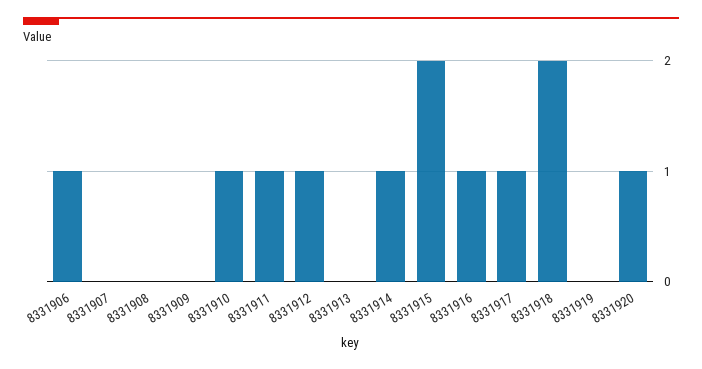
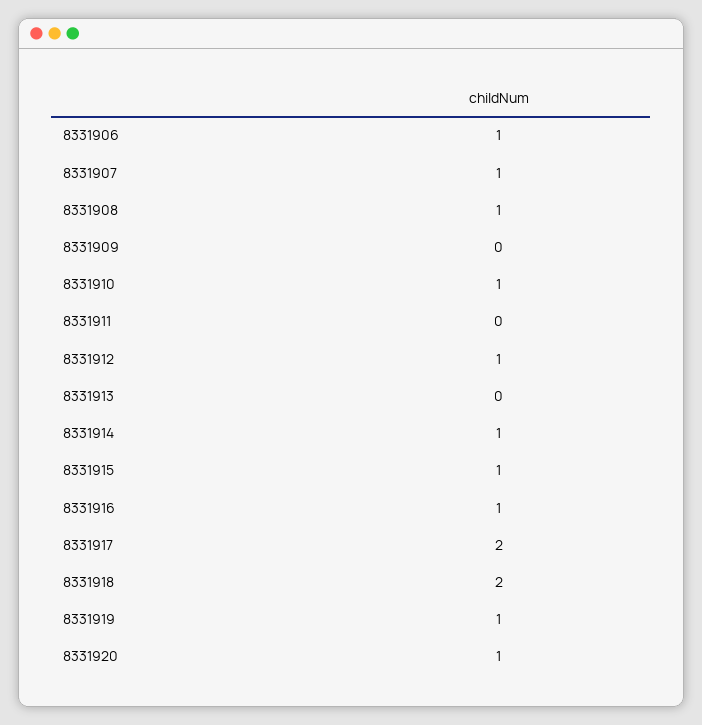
  {
    "8331906": 1,
-   "8331907": 0,
+   "8331907": 1,
-   "8331908": 0,
+   "8331908": 1,
    "8331909": 0,
    "8331910": 1,
-   "8331911": 1,
+   "8331911": 0,
    "8331912": 1,
    "8331913": 0,
    "8331914": 1,
-   "8331915": 2,
+   "8331915": 1,
    "8331916": 1,
-   "8331917": 1,
+   "8331917": 2,
    "8331918": 2,
-   "8331919": 0,
+   "8331919": 1,
    "8331920": 1
  }

